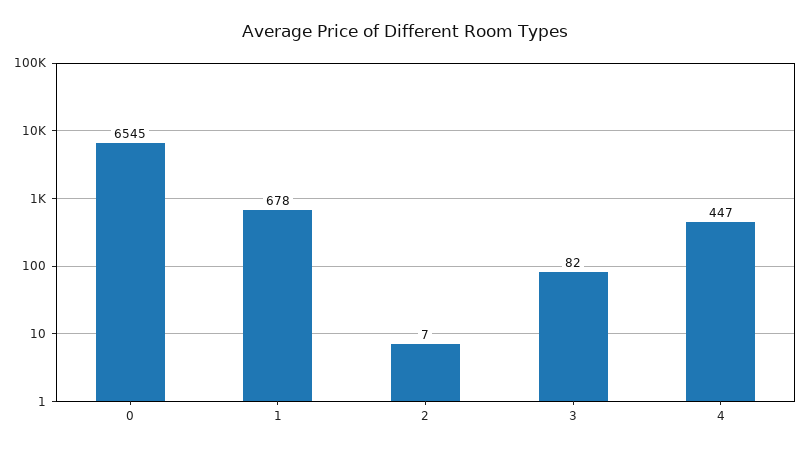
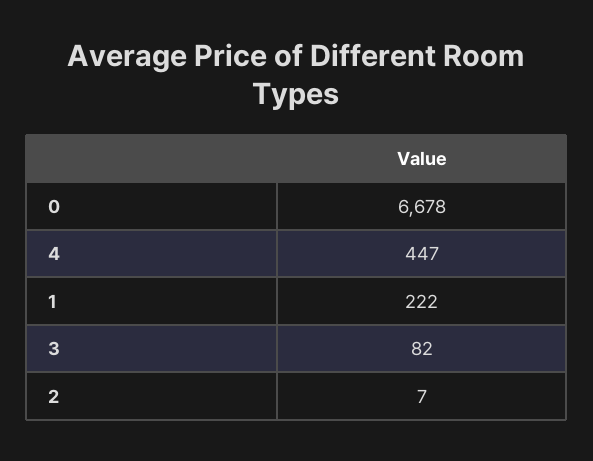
  {
-   "0": 6545,
+   "0": 6678,
-   "1": 678,
+   "1": 222,
    "2": 7,
    "3": 82,
    "4": 447
  }

